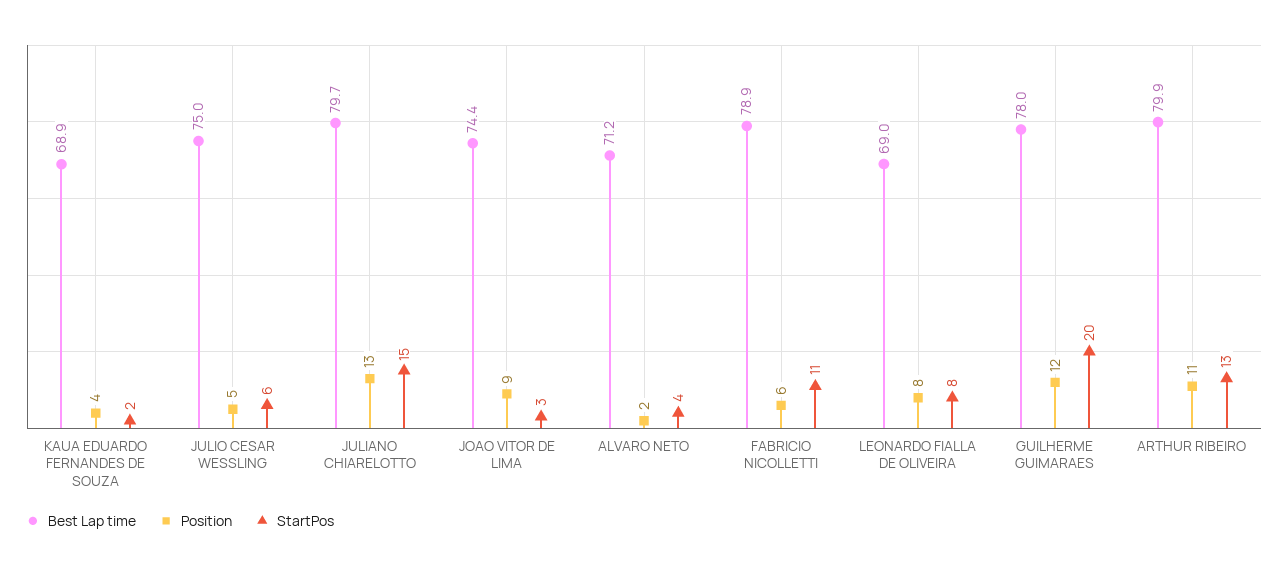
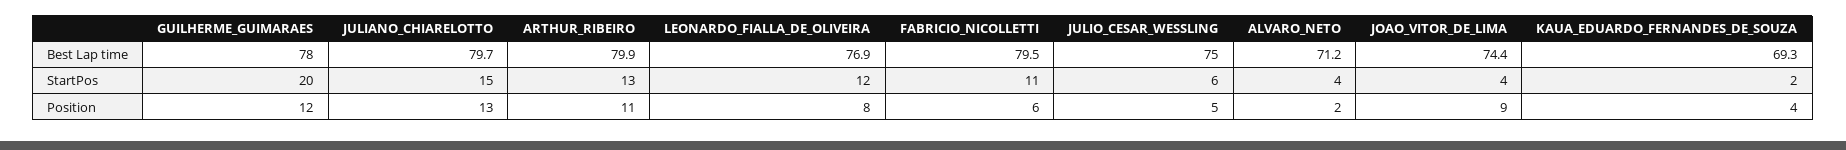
  {
    "Best Lap time": {
-     "KAUA EDUARDO FERNANDES DE SOUZA": 68.9,
+     "KAUA EDUARDO FERNANDES DE SOUZA": 69.3,
      "JULIO CESAR WESSLING": 75,
      "JULIANO CHIARELOTTO": 79.7,
      "JOAO VITOR DE LIMA": 74.4,
      "ALVARO NETO": 71.2,
-     "FABRICIO NICOLLETTI": 78.9,
+     "FABRICIO NICOLLETTI": 79.5,
-     "LEONARDO FIALLA DE OLIVEIRA": 69,
+     "LEONARDO FIALLA DE OLIVEIRA": 76.9,
      "GUILHERME GUIMARAES": 78,
      "ARTHUR RIBEIRO": 79.9
    },
    "Position": {
      "KAUA EDUARDO FERNANDES DE SOUZA": 4,
      "JULIO CESAR WESSLING": 5,
      "JULIANO CHIARELOTTO": 13,
      "JOAO VITOR DE LIMA": 9,
      "ALVARO NETO": 2,
      "FABRICIO NICOLLETTI": 6,
      "LEONARDO FIALLA DE OLIVEIRA": 8,
      "GUILHERME GUIMARAES": 12,
      "ARTHUR RIBEIRO": 11
    },
    "StartPos": {
      "KAUA EDUARDO FERNANDES DE SOUZA": 2,
      "JULIO CESAR WESSLING": 6,
      "JULIANO CHIARELOTTO": 15,
-     "JOAO VITOR DE LIMA": 3,
+     "JOAO VITOR DE LIMA": 4,
      "ALVARO NETO": 4,
      "FABRICIO NICOLLETTI": 11,
-     "LEONARDO FIALLA DE OLIVEIRA": 8,
+     "LEONARDO FIALLA DE OLIVEIRA": 12,
      "GUILHERME GUIMARAES": 20,
      "ARTHUR RIBEIRO": 13
    }
  }

